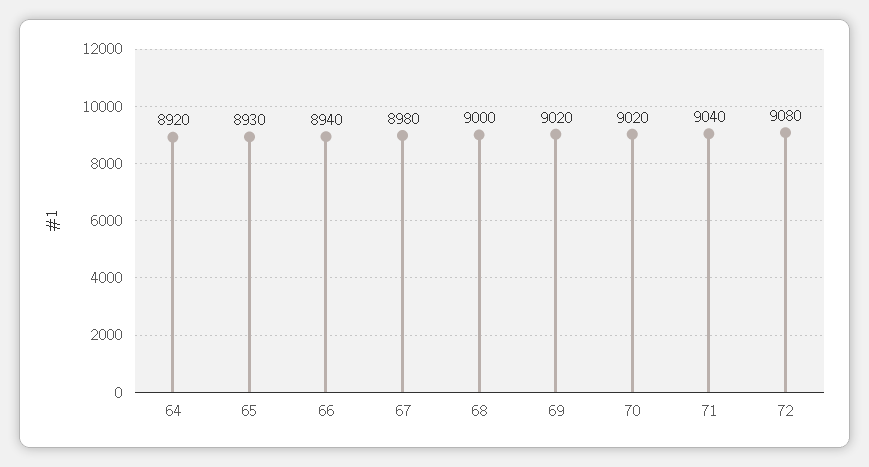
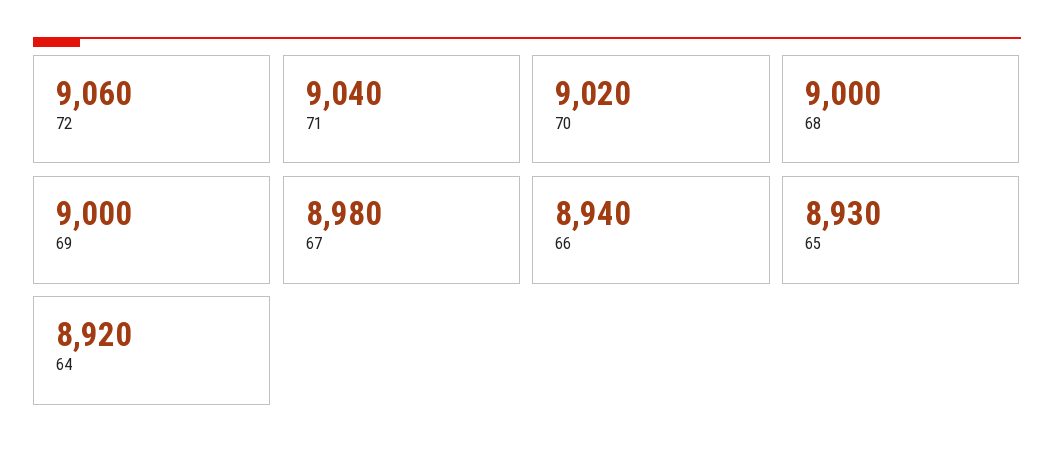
  {
    "64": 8920,
    "65": 8930,
    "66": 8940,
    "67": 8980,
    "68": 9000,
-   "69": 9020,
+   "69": 9000,
    "70": 9020,
    "71": 9040,
-   "72": 9080
+   "72": 9060
  }

